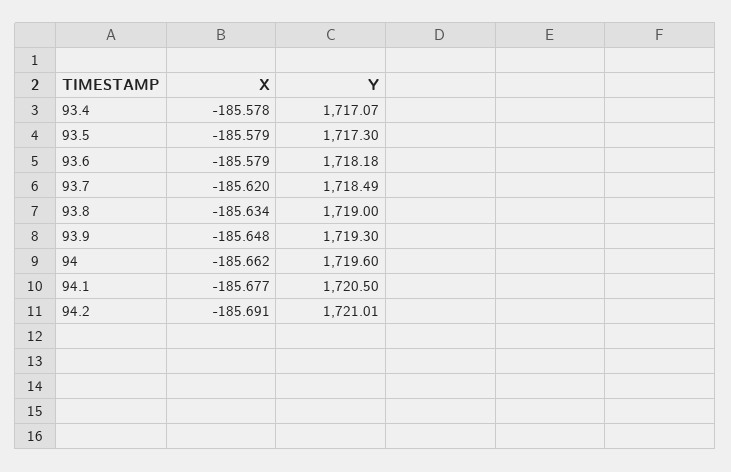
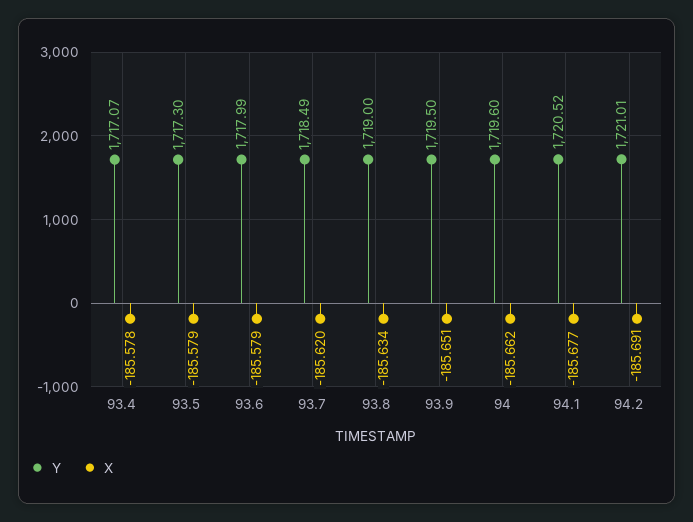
  {
    "X": {
      "93.4": -185.578,
      "93.5": -185.579,
      "93.6": -185.579,
      "93.7": -185.62,
      "93.8": -185.634,
-     "93.9": -185.648,
+     "93.9": -185.651,
      "94": -185.662,
      "94.1": -185.677,
      "94.2": -185.691
    },
    "Y": {
      "93.4": 1717.07,
      "93.5": 1717.3,
-     "93.6": 1718.18,
+     "93.6": 1717.99,
      "93.7": 1718.49,
      "93.8": 1719,
-     "93.9": 1719.3,
+     "93.9": 1719.5,
      "94": 1719.6,
-     "94.1": 1720.5,
+     "94.1": 1720.52,
      "94.2": 1721.01
    }
  }

